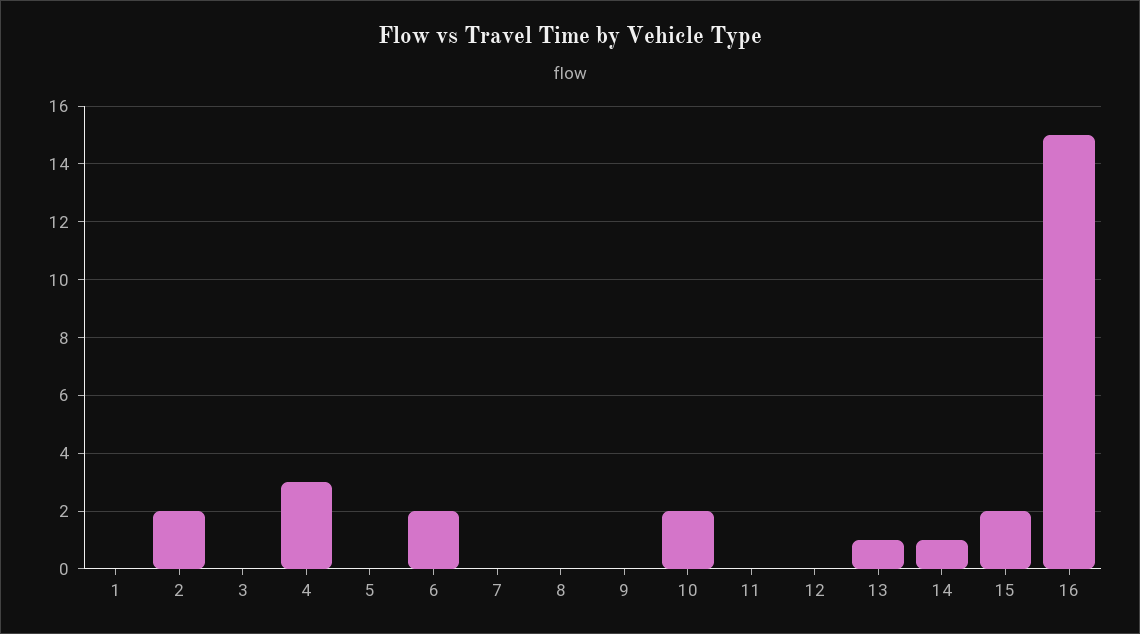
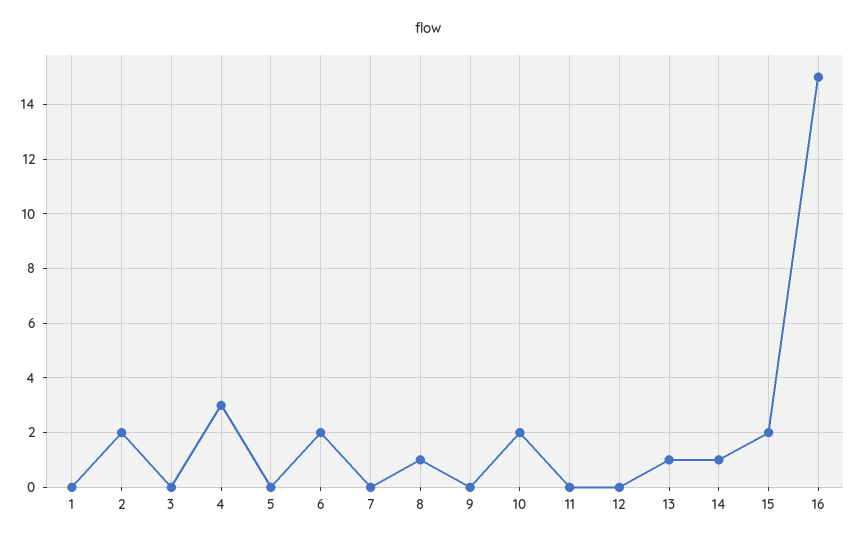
  {
    "1": 0,
    "2": 2,
    "3": 0,
    "4": 3,
    "5": 0,
    "6": 2,
    "7": 0,
-   "8": 0,
+   "8": 1,
    "9": 0,
    "10": 2,
    "11": 0,
    "12": 0,
    "13": 1,
    "14": 1,
    "15": 2,
    "16": 15
  }

